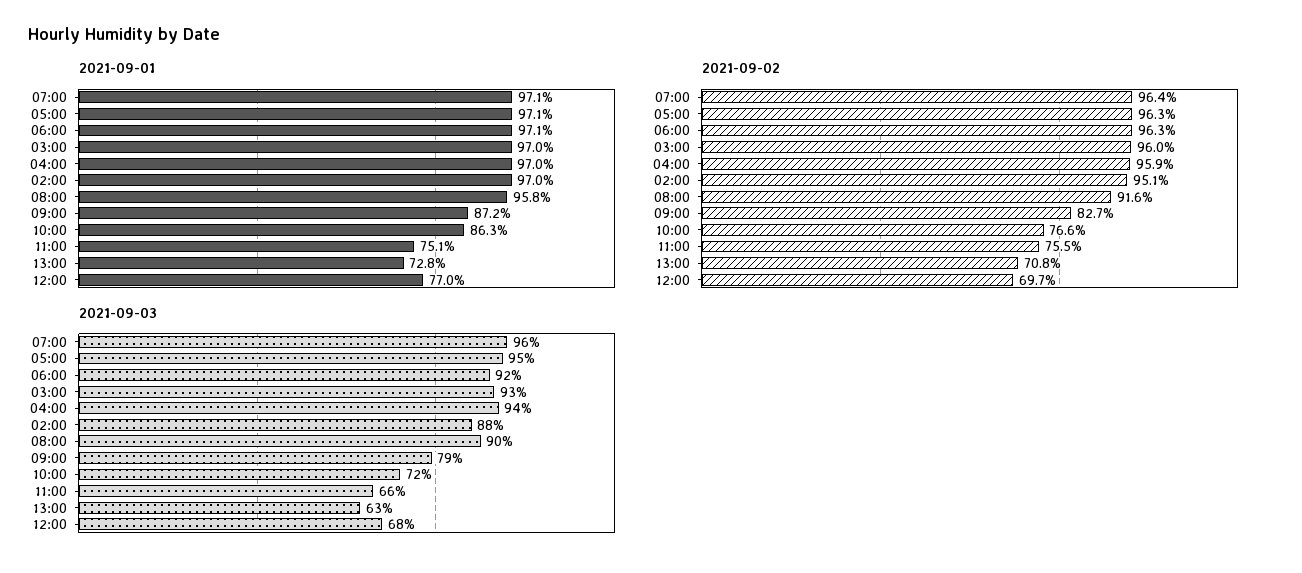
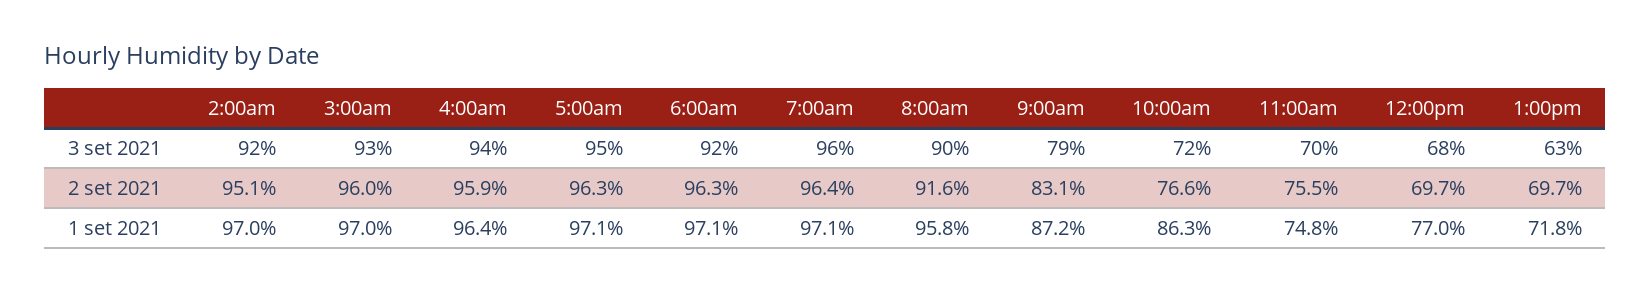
  {
    "2021-09-01": {
      "07:00": 97.1,
      "05:00": 97.1,
      "06:00": 97.1,
      "03:00": 97,
-     "04:00": 97,
+     "04:00": 96.4,
      "02:00": 97,
      "08:00": 95.8,
      "09:00": 87.2,
      "10:00": 86.3,
-     "11:00": 75.1,
+     "11:00": 74.8,
-     "13:00": 72.8,
+     "13:00": 71.8,
      "12:00": 77
    },
    "2021-09-02": {
      "07:00": 96.4,
      "05:00": 96.3,
      "06:00": 96.3,
      "03:00": 96,
      "04:00": 95.9,
      "02:00": 95.1,
      "08:00": 91.6,
-     "09:00": 82.7,
+     "09:00": 83.1,
      "10:00": 76.6,
      "11:00": 75.5,
-     "13:00": 70.8,
+     "13:00": 69.7,
      "12:00": 69.7
    },
    "2021-09-03": {
      "07:00": 96,
      "05:00": 95,
      "06:00": 92,
      "03:00": 93,
      "04:00": 94,
-     "02:00": 88,
+     "02:00": 92,
      "08:00": 90,
      "09:00": 79,
      "10:00": 72,
-     "11:00": 66,
+     "11:00": 70,
      "13:00": 63,
      "12:00": 68
    }
  }

